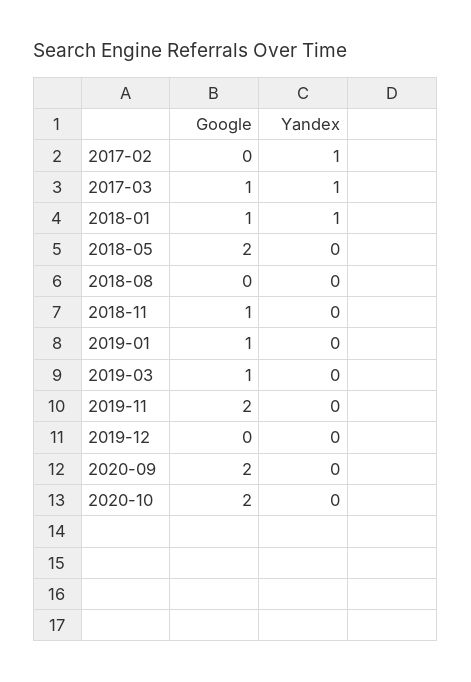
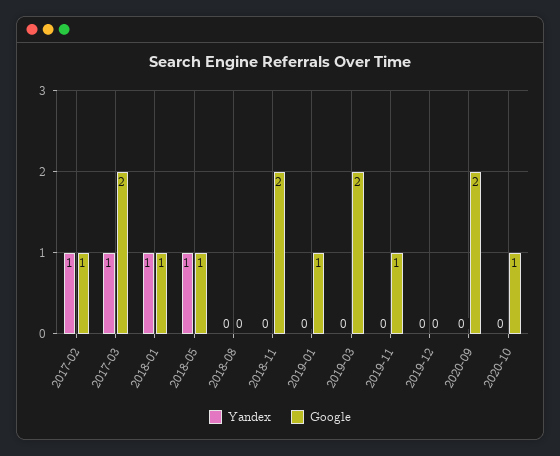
  {
    "Google": {
-     "2017-02": 0,
+     "2017-02": 1,
-     "2017-03": 1,
+     "2017-03": 2,
      "2018-01": 1,
-     "2018-05": 2,
+     "2018-05": 1,
      "2018-08": 0,
-     "2018-11": 1,
+     "2018-11": 2,
      "2019-01": 1,
-     "2019-03": 1,
+     "2019-03": 2,
-     "2019-11": 2,
+     "2019-11": 1,
      "2019-12": 0,
      "2020-09": 2,
-     "2020-10": 2
+     "2020-10": 1
    },
    "Yandex": {
      "2017-02": 1,
      "2017-03": 1,
      "2018-01": 1,
-     "2018-05": 0,
+     "2018-05": 1,
      "2018-08": 0,
      "2018-11": 0,
      "2019-01": 0,
      "2019-03": 0,
      "2019-11": 0,
      "2019-12": 0,
      "2020-09": 0,
      "2020-10": 0
    }
  }

